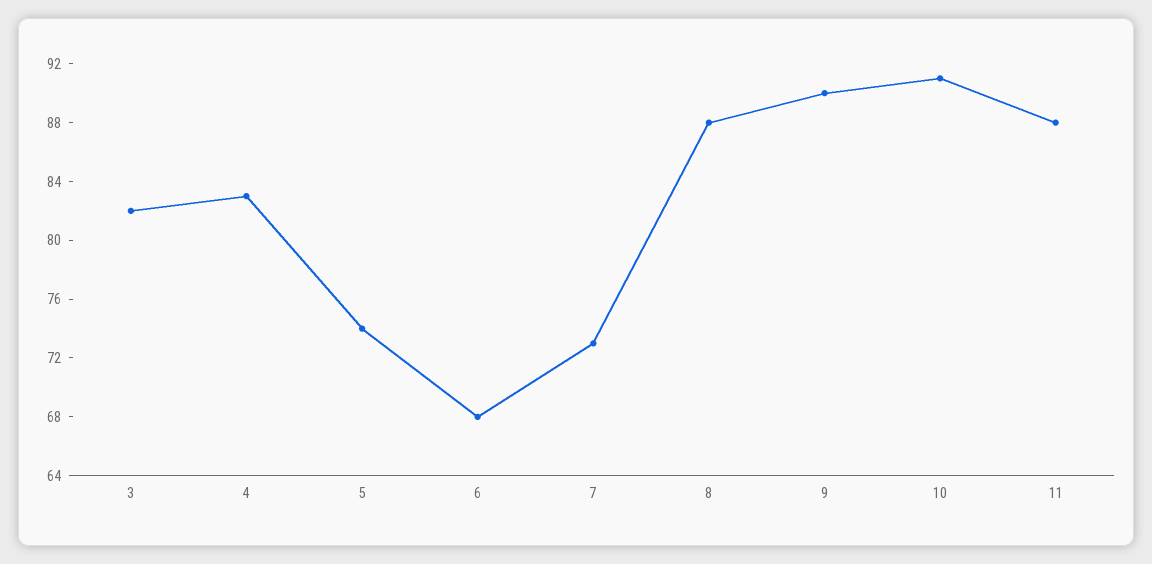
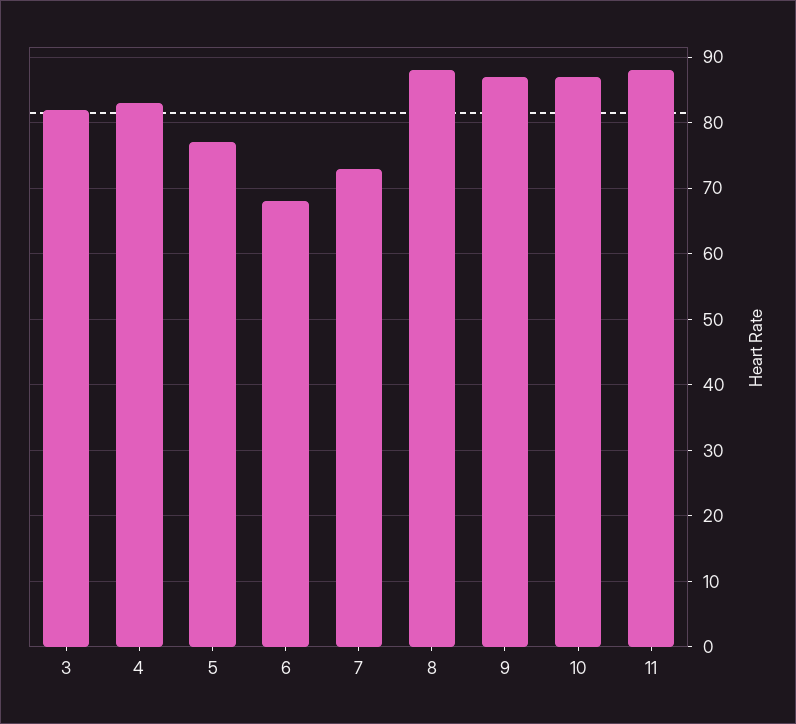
  {
    "3": 82,
    "4": 83,
-   "5": 74,
+   "5": 77,
    "6": 68,
    "7": 73,
    "8": 88,
-   "9": 90,
+   "9": 87,
-   "10": 91,
+   "10": 87,
    "11": 88
  }

